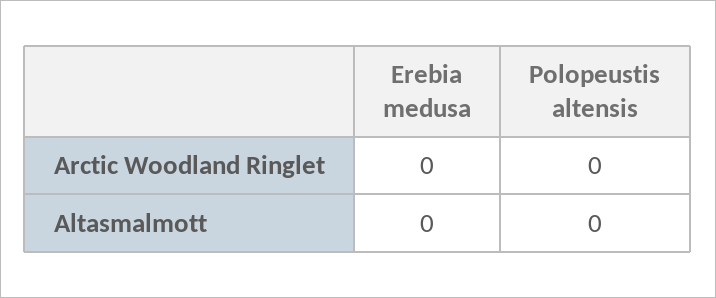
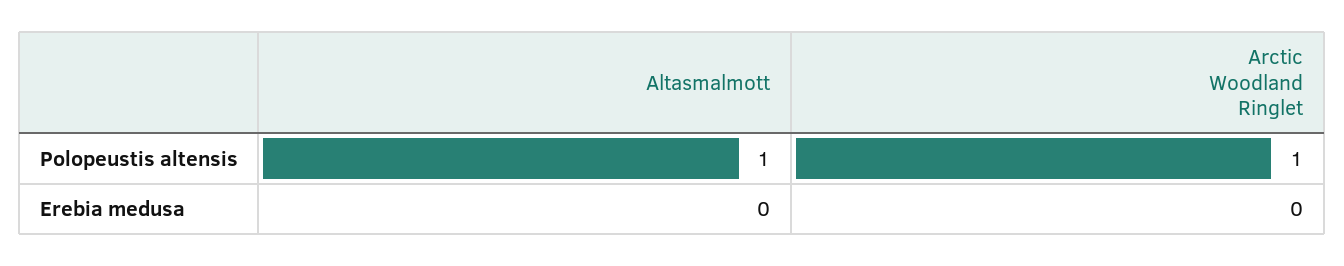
  {
    "Erebia medusa": {
      "Arctic Woodland Ringlet": 0,
      "Altasmalmott": 0
    },
    "Polopeustis altensis": {
-     "Arctic Woodland Ringlet": 0,
+     "Arctic Woodland Ringlet": 1,
-     "Altasmalmott": 0
+     "Altasmalmott": 1
    }
  }

